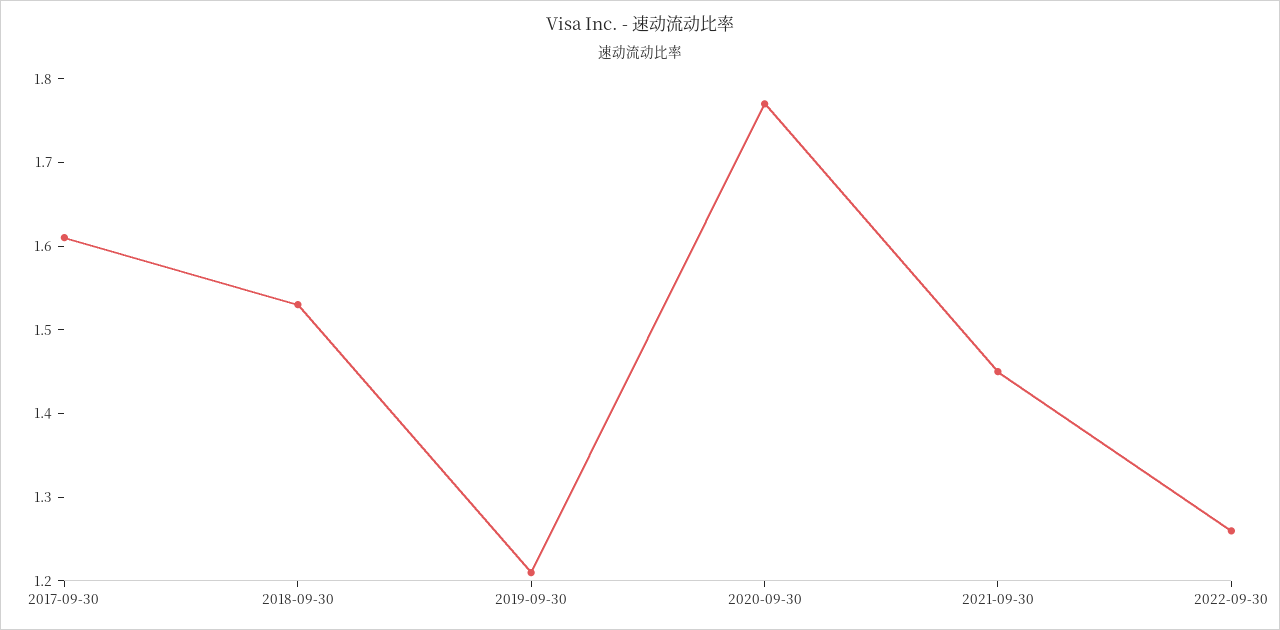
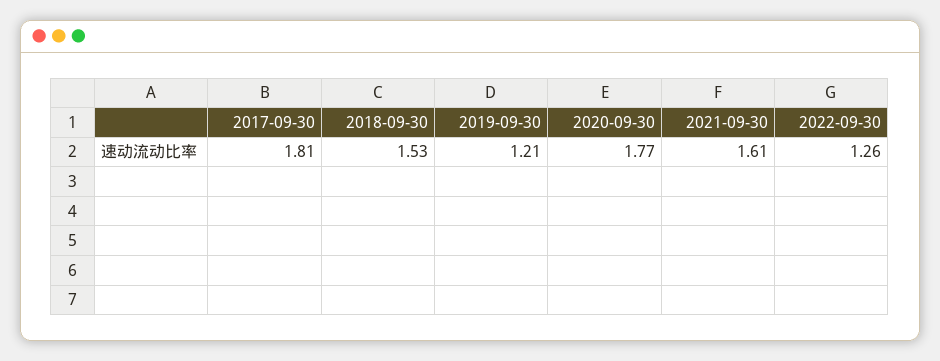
  {
-   "2017-09-30": 1.61,
+   "2017-09-30": 1.81,
    "2018-09-30": 1.53,
    "2019-09-30": 1.21,
    "2020-09-30": 1.77,
-   "2021-09-30": 1.45,
+   "2021-09-30": 1.61,
    "2022-09-30": 1.26
  }

